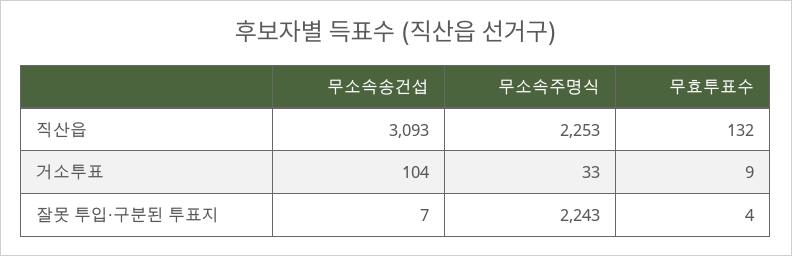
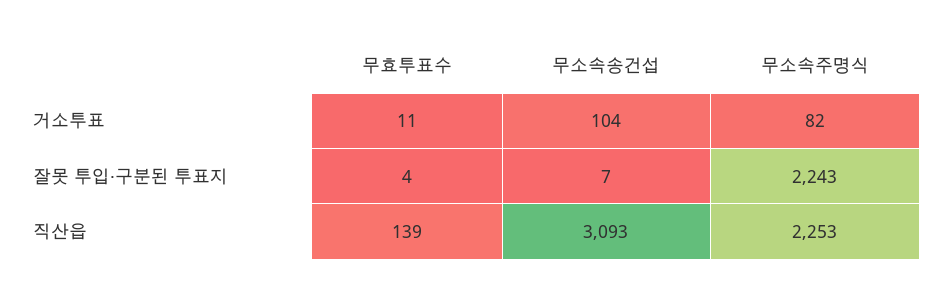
  {
    "무소속송건섭": {
      "직산읍": 3093,
      "거소투표": 104,
      "잘못 투입·구분된 투표지": 7
    },
    "무소속주명식": {
      "직산읍": 2253,
-     "거소투표": 33,
+     "거소투표": 82,
      "잘못 투입·구분된 투표지": 2243
    },
    "무효투표수": {
-     "직산읍": 132,
+     "직산읍": 139,
-     "거소투표": 9,
+     "거소투표": 11,
      "잘못 투입·구분된 투표지": 4
    }
  }

